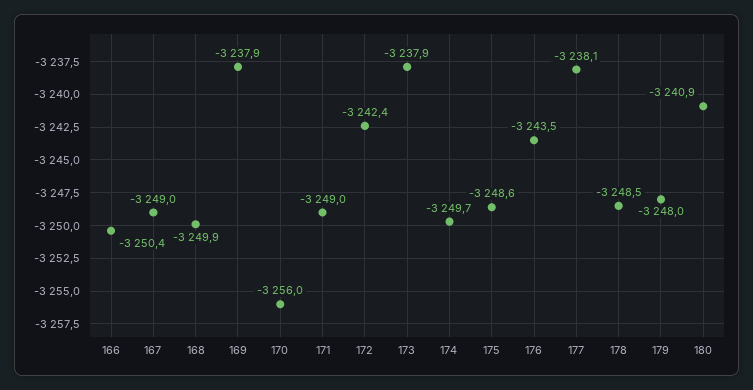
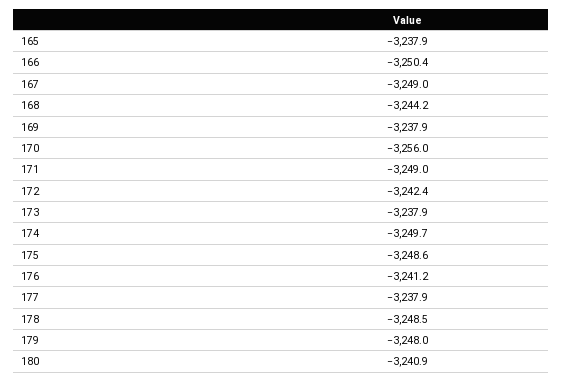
  {
    "166": -3250.4,
    "167": -3249,
-   "168": -3249.9,
+   "168": -3244.2,
    "169": -3237.9,
    "170": -3256,
    "171": -3249,
    "172": -3242.4,
    "173": -3237.9,
    "174": -3249.7,
    "175": -3248.6,
-   "176": -3243.5,
+   "176": -3241.2,
-   "177": -3238.1,
+   "177": -3237.9,
    "178": -3248.5,
    "179": -3248,
-   "180": -3240.9
+   "180": -3240.9,
+   "165": -3237.9
  }

